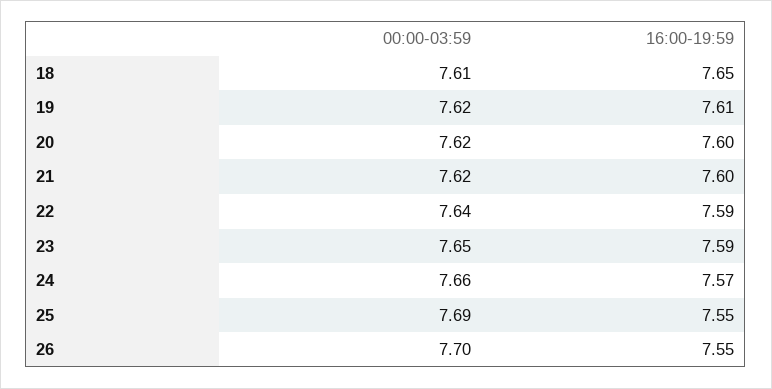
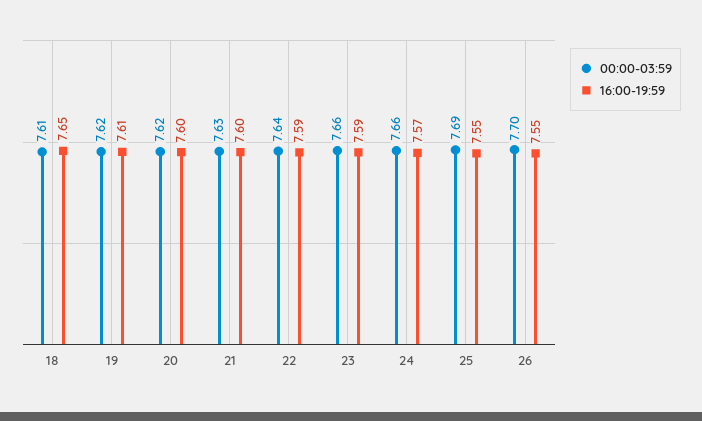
  {
    "00:00-03:59": {
      "18": 7.61,
      "19": 7.62,
      "20": 7.62,
-     "21": 7.62,
+     "21": 7.63,
      "22": 7.64,
-     "23": 7.65,
+     "23": 7.66,
      "24": 7.66,
      "25": 7.69,
      "26": 7.7
    },
    "16:00-19:59": {
      "18": 7.65,
      "19": 7.61,
      "20": 7.6,
      "21": 7.6,
      "22": 7.59,
      "23": 7.59,
      "24": 7.57,
      "25": 7.55,
      "26": 7.55
    }
  }

